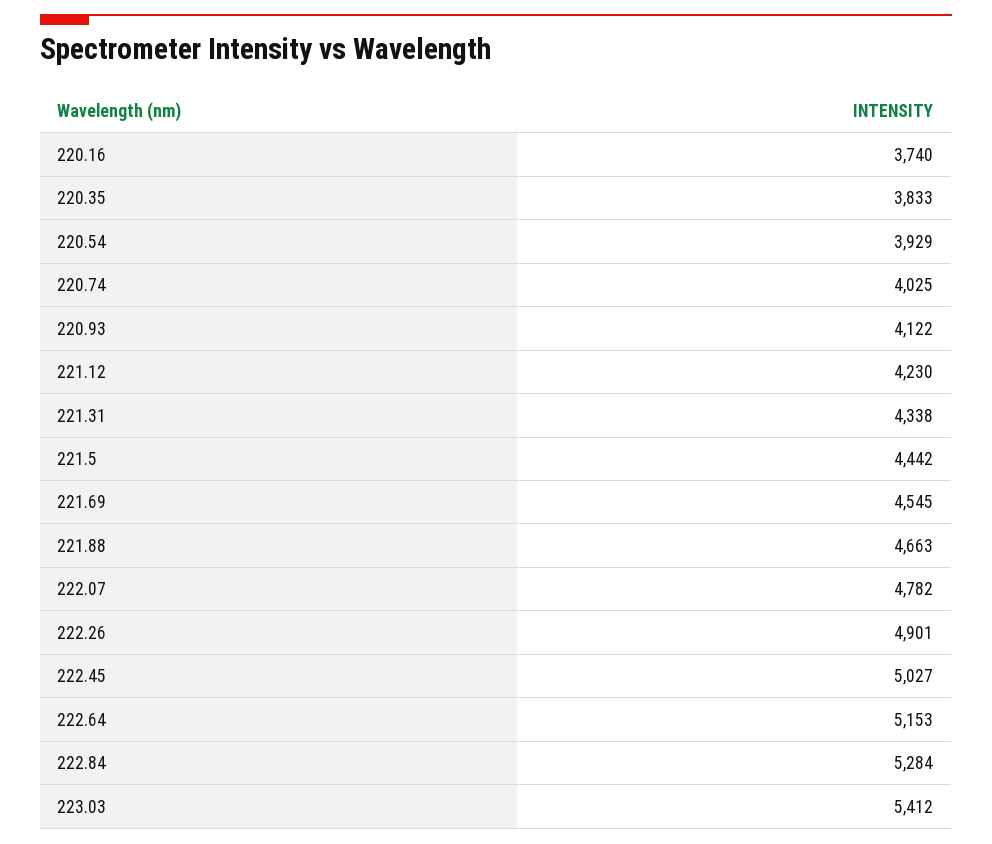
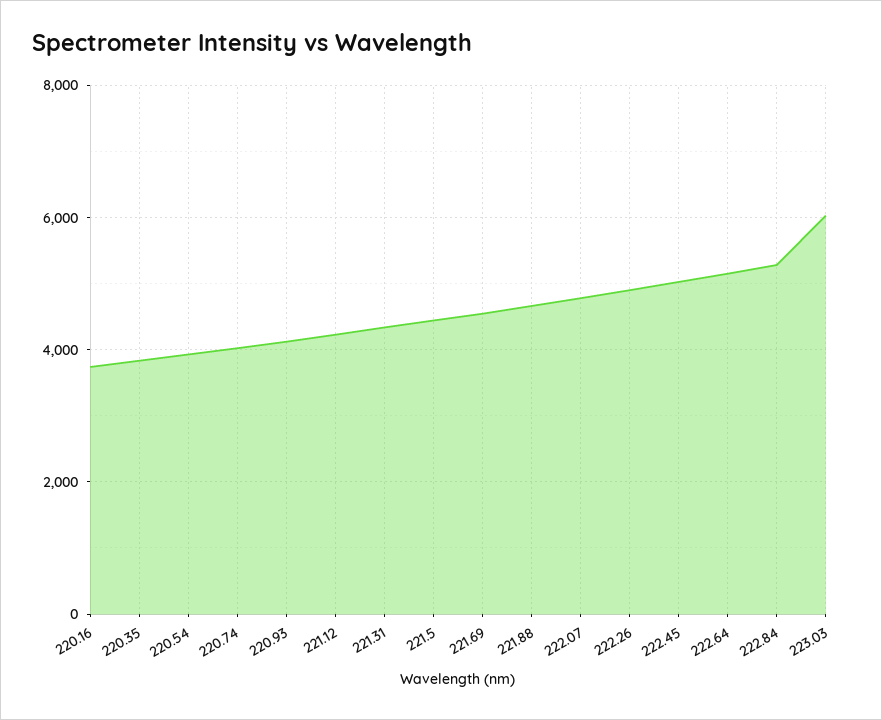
  {
    "220.16": 3740,
    "220.35": 3833,
    "220.54": 3929,
    "220.74": 4025,
    "220.93": 4122,
    "221.12": 4230,
    "221.31": 4338,
    "221.5": 4442,
    "221.69": 4545,
    "221.88": 4663,
    "222.07": 4782,
    "222.26": 4901,
    "222.45": 5027,
    "222.64": 5153,
    "222.84": 5284,
-   "223.03": 5412
+   "223.03": 6000
  }

